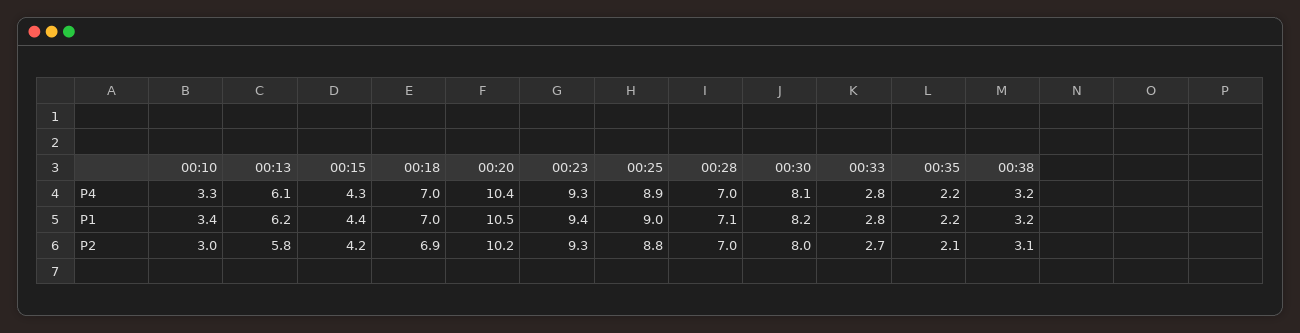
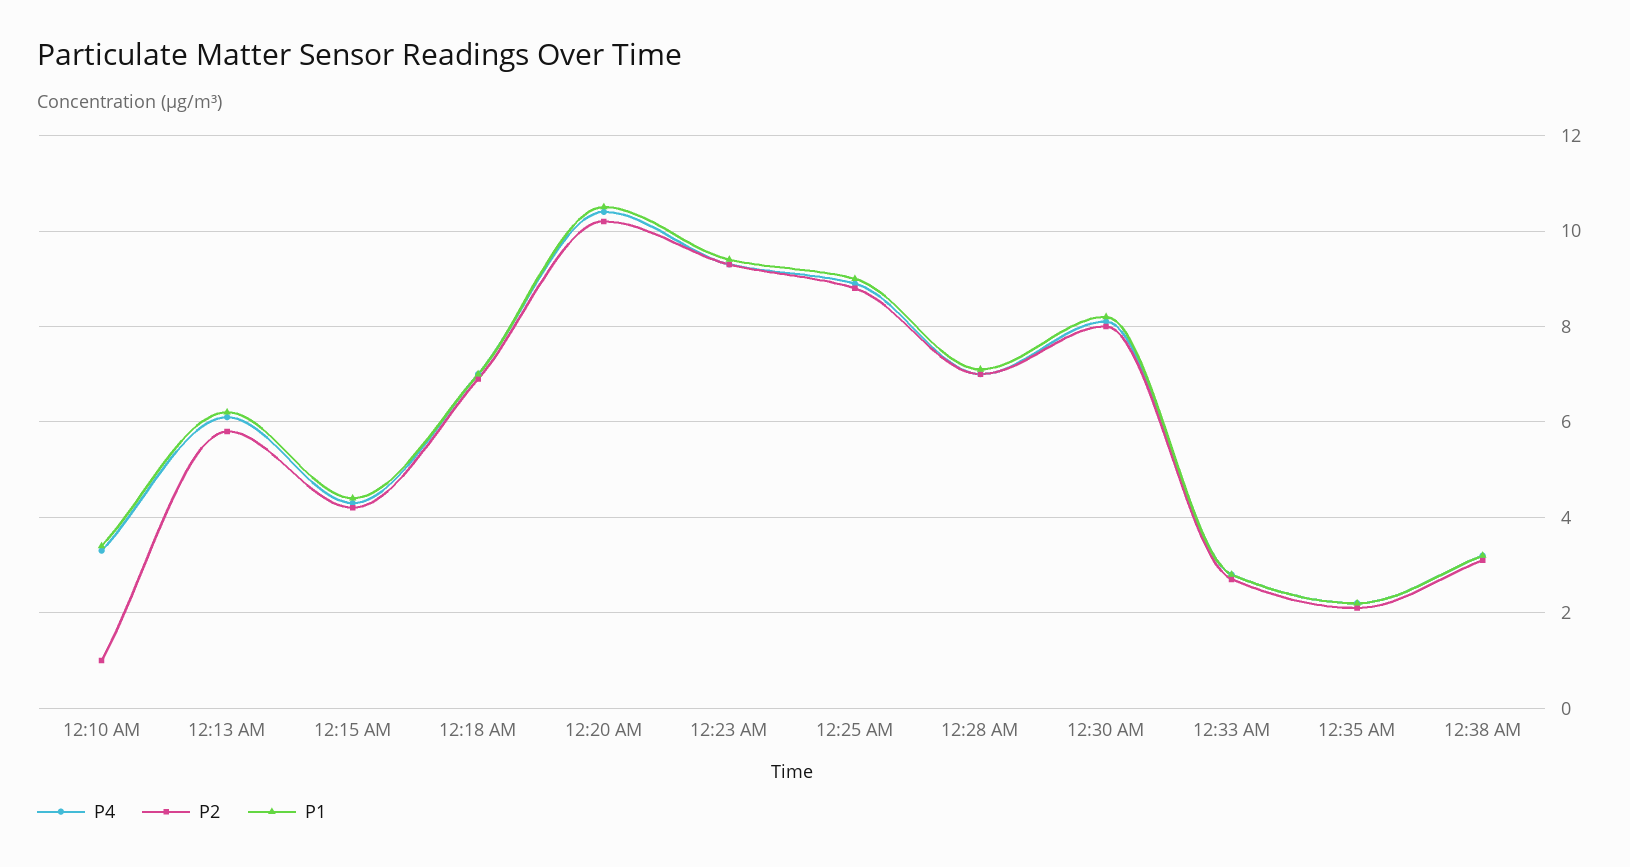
  {
    "P4": {
      "00:10": 3.3,
      "00:13": 6.1,
      "00:15": 4.3,
      "00:18": 7,
      "00:20": 10.4,
      "00:23": 9.3,
      "00:25": 8.9,
      "00:28": 7,
      "00:30": 8.1,
      "00:33": 2.8,
      "00:35": 2.2,
      "00:38": 3.2
    },
    "P1": {
      "00:10": 3.4,
      "00:13": 6.2,
      "00:15": 4.4,
      "00:18": 7,
      "00:20": 10.5,
      "00:23": 9.4,
      "00:25": 9,
      "00:28": 7.1,
      "00:30": 8.2,
      "00:33": 2.8,
      "00:35": 2.2,
      "00:38": 3.2
    },
    "P2": {
-     "00:10": 3,
+     "00:10": 1,
      "00:13": 5.8,
      "00:15": 4.2,
      "00:18": 6.9,
      "00:20": 10.2,
      "00:23": 9.3,
      "00:25": 8.8,
      "00:28": 7,
      "00:30": 8,
      "00:33": 2.7,
      "00:35": 2.1,
      "00:38": 3.1
    }
  }

